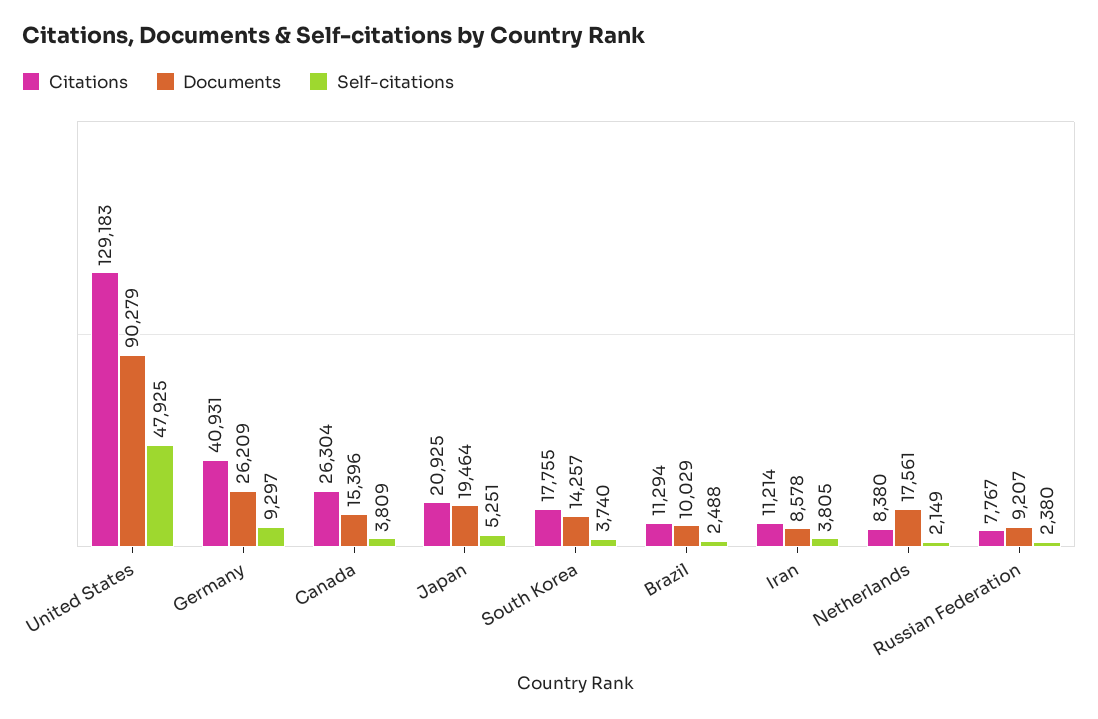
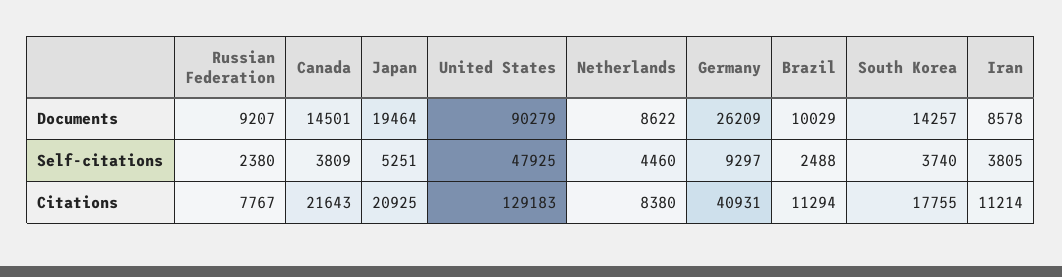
  {
    "Citations": {
      "United States": 129183,
      "Germany": 40931,
-     "Canada": 26304,
+     "Canada": 21643,
      "Japan": 20925,
      "South Korea": 17755,
      "Brazil": 11294,
      "Iran": 11214,
      "Netherlands": 8380,
      "Russian Federation": 7767
    },
    "Documents": {
      "United States": 90279,
      "Germany": 26209,
-     "Canada": 15396,
+     "Canada": 14501,
      "Japan": 19464,
      "South Korea": 14257,
      "Brazil": 10029,
      "Iran": 8578,
-     "Netherlands": 17561,
+     "Netherlands": 8622,
      "Russian Federation": 9207
    },
    "Self-citations": {
      "United States": 47925,
      "Germany": 9297,
      "Canada": 3809,
      "Japan": 5251,
      "South Korea": 3740,
      "Brazil": 2488,
      "Iran": 3805,
-     "Netherlands": 2149,
+     "Netherlands": 4460,
      "Russian Federation": 2380
    }
  }

